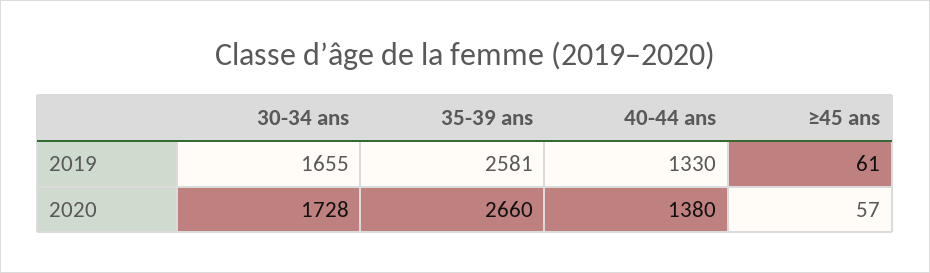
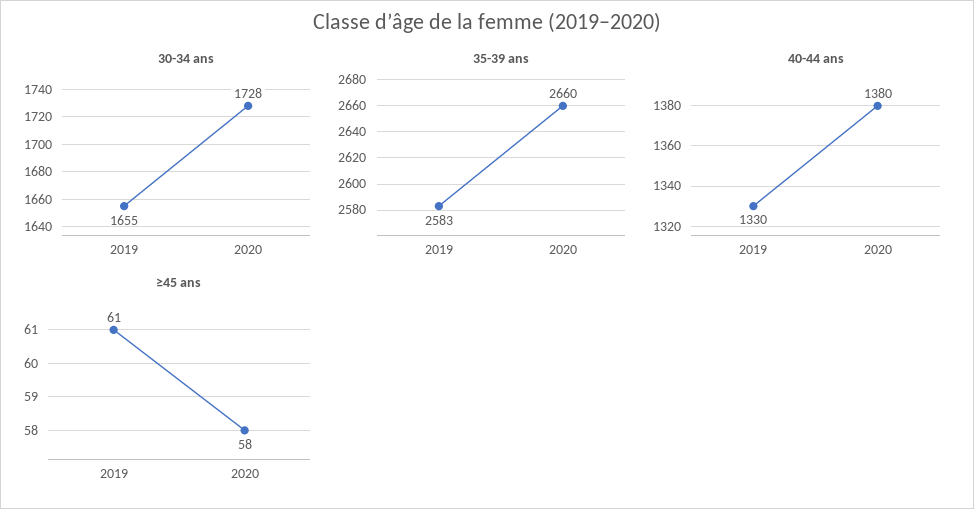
  {
    "30-34 ans": {
      "2019": 1655,
      "2020": 1728
    },
    "35-39 ans": {
-     "2019": 2581,
+     "2019": 2583,
      "2020": 2660
    },
    "40-44 ans": {
      "2019": 1330,
      "2020": 1380
    },
    "≥45 ans": {
      "2019": 61,
-     "2020": 57
+     "2020": 58
    }
  }

